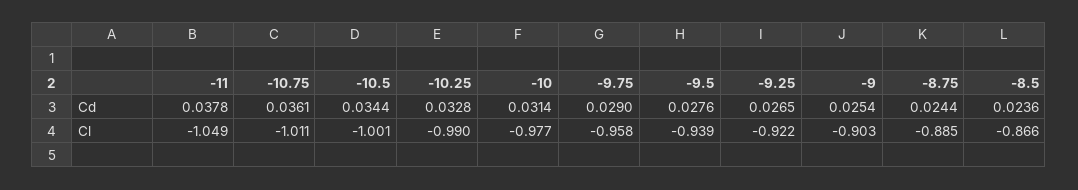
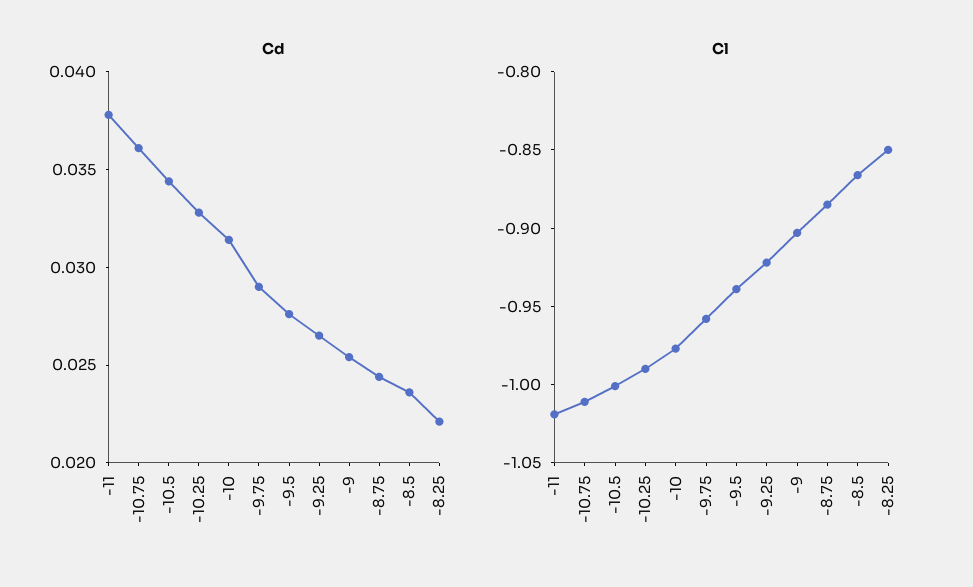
  {
    "Cd": {
      "-11": 0.0378,
      "-10.75": 0.0361,
      "-10.5": 0.0344,
      "-10.25": 0.0328,
      "-10": 0.0314,
      "-9.75": 0.029,
      "-9.5": 0.0276,
      "-9.25": 0.0265,
      "-9": 0.0254,
      "-8.75": 0.0244,
-     "-8.5": 0.0236
+     "-8.5": 0.0236,
+     "-8.25": 0.022
    },
    "Cl": {
-     "-11": -1.049,
+     "-11": -1.02,
      "-10.75": -1.011,
      "-10.5": -1.001,
      "-10.25": -0.99,
      "-10": -0.977,
      "-9.75": -0.958,
      "-9.5": -0.939,
      "-9.25": -0.922,
      "-9": -0.903,
      "-8.75": -0.885,
-     "-8.5": -0.866
+     "-8.5": -0.866,
+     "-8.25": -0.85
    }
  }

